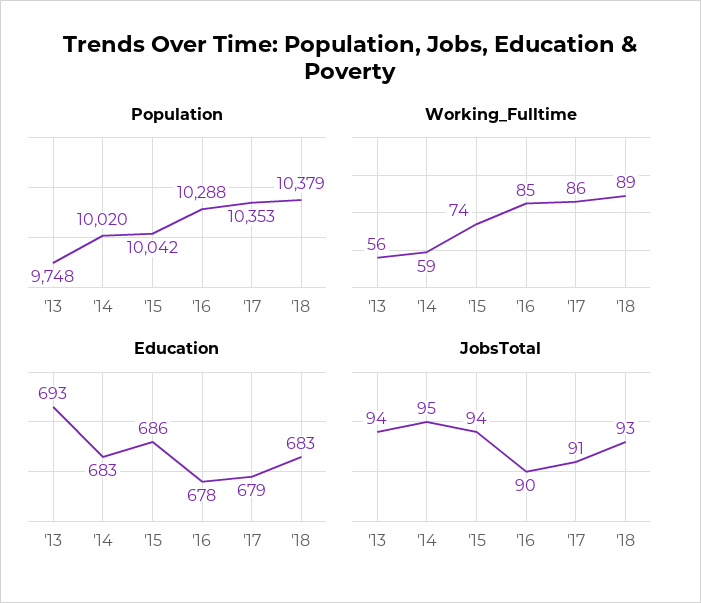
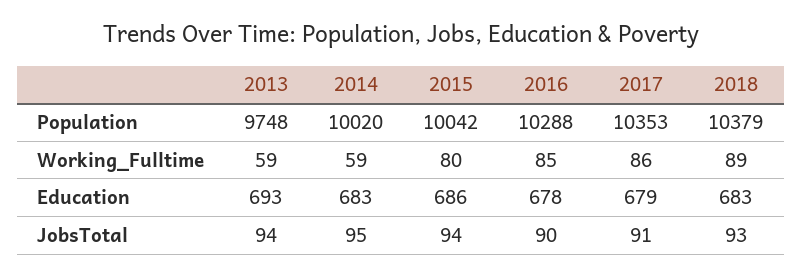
  {
    "Population": {
      "'13": 9748,
      "'14": 10020,
      "'15": 10042,
      "'16": 10288,
      "'17": 10353,
      "'18": 10379
    },
    "Working_Fulltime": {
-     "'13": 56,
+     "'13": 59,
      "'14": 59,
-     "'15": 74,
+     "'15": 80,
      "'16": 85,
      "'17": 86,
      "'18": 89
    },
    "Education": {
      "'13": 693,
      "'14": 683,
      "'15": 686,
      "'16": 678,
      "'17": 679,
      "'18": 683
    },
    "JobsTotal": {
      "'13": 94,
      "'14": 95,
      "'15": 94,
      "'16": 90,
      "'17": 91,
      "'18": 93
    }
  }

